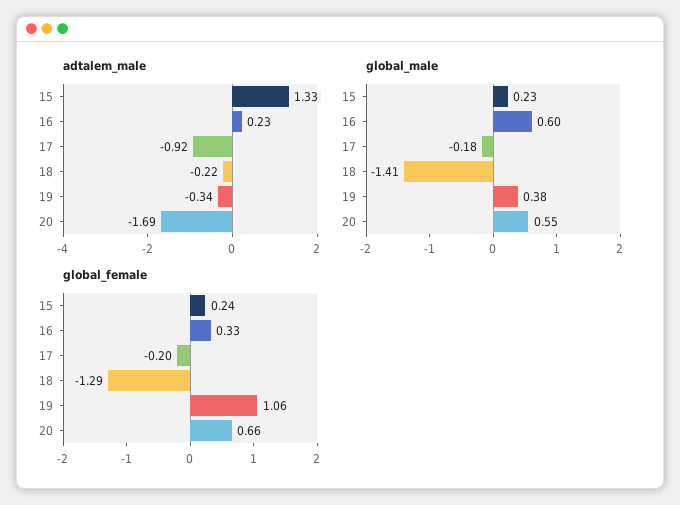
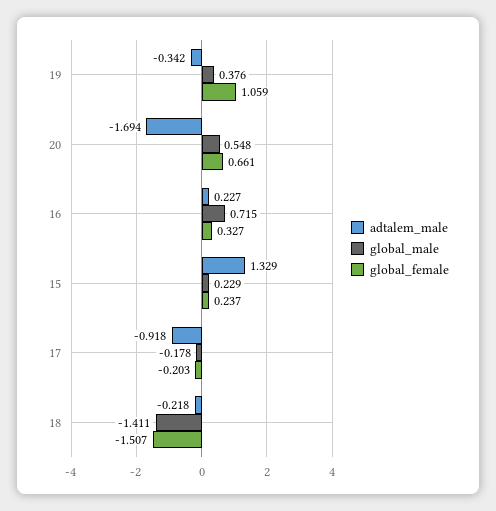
  {
    "adtalem_male": {
      "15": 1.329,
      "16": 0.227,
      "17": -0.918,
      "18": -0.218,
      "19": -0.342,
      "20": -1.694
    },
    "global_male": {
      "15": 0.229,
-     "16": 0.6,
+     "16": 0.715,
      "17": -0.178,
      "18": -1.411,
      "19": 0.376,
      "20": 0.548
    },
    "global_female": {
      "15": 0.237,
      "16": 0.327,
      "17": -0.203,
-     "18": -1.29,
+     "18": -1.507,
      "19": 1.059,
      "20": 0.661
    }
  }

